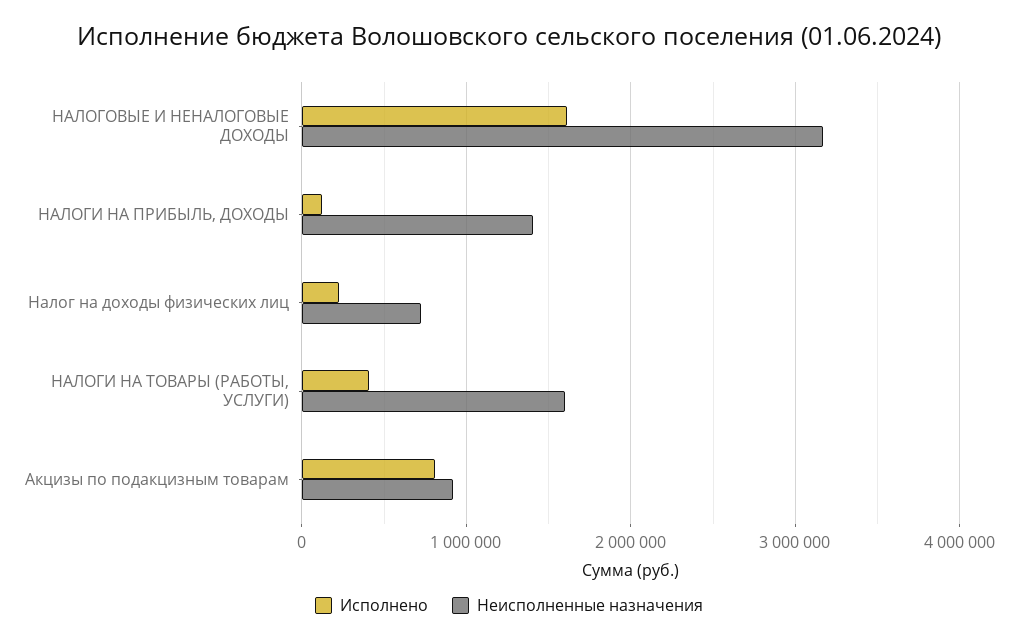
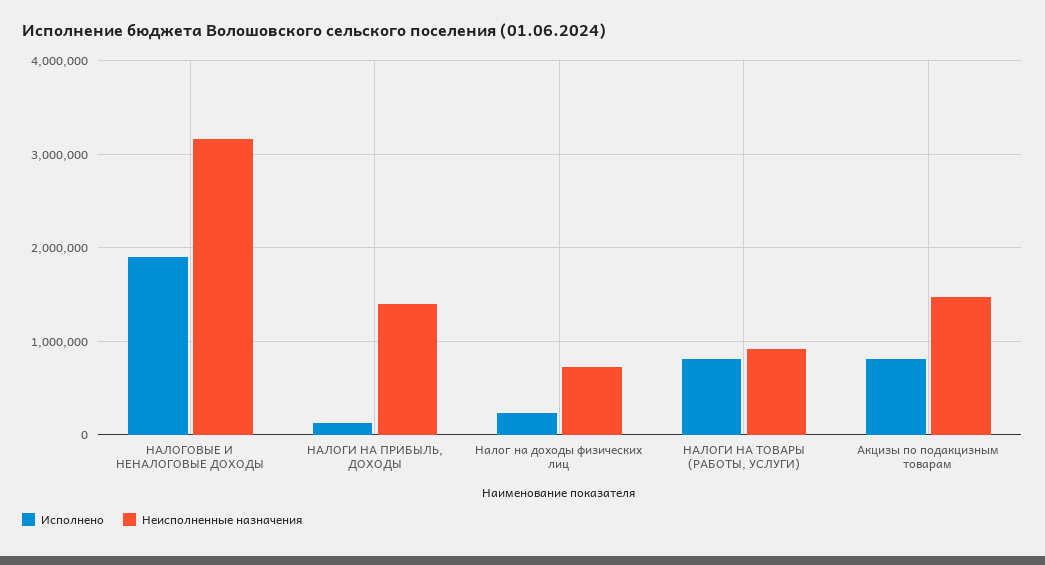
  {
    "Исполнено": {
-     "НАЛОГОВЫЕ И НЕНАЛОГОВЫЕ ДОХОДЫ": 1600000,
+     "НАЛОГОВЫЕ И НЕНАЛОГОВЫЕ ДОХОДЫ": 1900000,
      "НАЛОГИ НА ПРИБЫЛЬ, ДОХОДЫ": 100000,
      "Налог на доходы физических лиц": 200000,
-     "НАЛОГИ НА ТОВАРЫ (РАБОТЫ, УСЛУГИ)": 400000,
+     "НАЛОГИ НА ТОВАРЫ (РАБОТЫ, УСЛУГИ)": 800000,
      "Акцизы по подакцизным товарам": 800000
    },
    "Неисполненные назначения": {
      "НАЛОГОВЫЕ И НЕНАЛОГОВЫЕ ДОХОДЫ": 3200000,
      "НАЛОГИ НА ПРИБЫЛЬ, ДОХОДЫ": 1400000,
      "Налог на доходы физических лиц": 700000,
-     "НАЛОГИ НА ТОВАРЫ (РАБОТЫ, УСЛУГИ)": 1600000,
+     "НАЛОГИ НА ТОВАРЫ (РАБОТЫ, УСЛУГИ)": 900000,
-     "Акцизы по подакцизным товарам": 900000
+     "Акцизы по подакцизным товарам": 1500000
    }
  }

